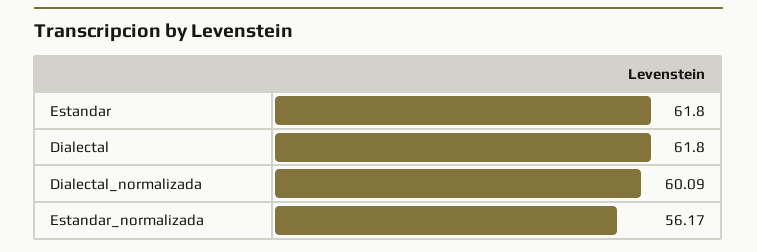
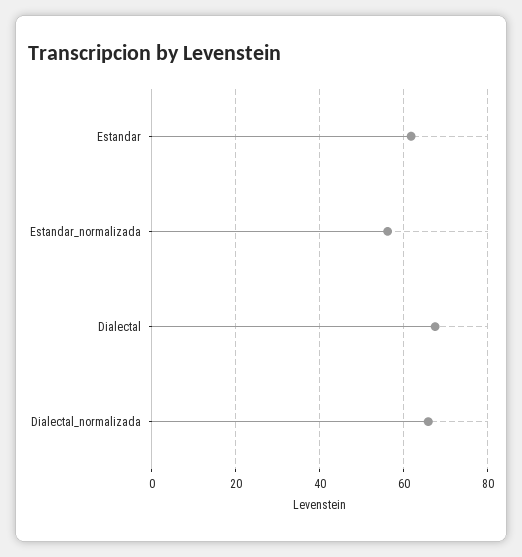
  {
    "Estandar": 61.8,
-   "Dialectal": 61.8,
+   "Dialectal": 68,
-   "Dialectal_normalizada": 60.09,
+   "Dialectal_normalizada": 66,
    "Estandar_normalizada": 56.17
  }

